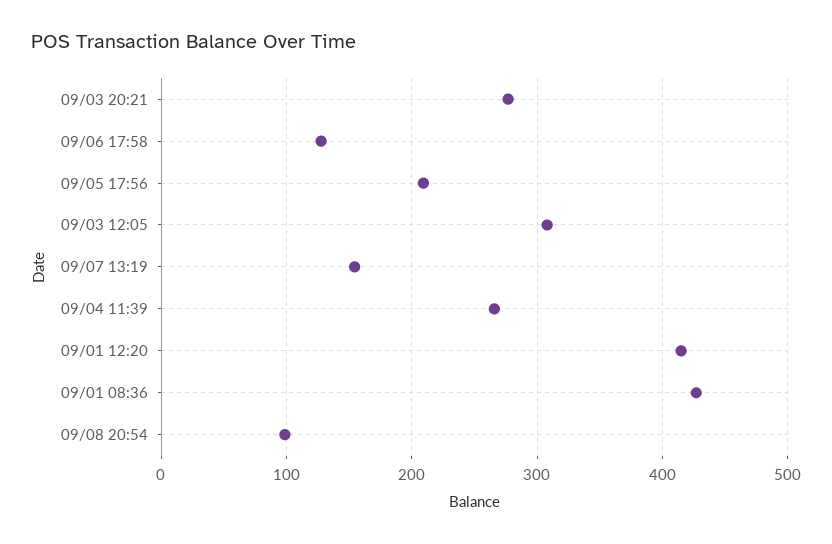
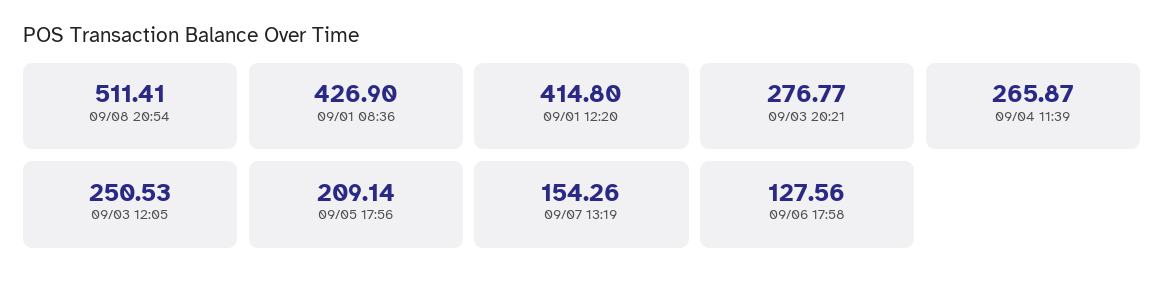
  {
    "09/03 20:21": 276.77,
    "09/06 17:58": 127.56,
    "09/05 17:56": 209.14,
-   "09/03 12:05": 310,
+   "09/03 12:05": 250.53,
    "09/07 13:19": 154.26,
    "09/04 11:39": 265.87,
    "09/01 12:20": 414.8,
    "09/01 08:36": 426.9,
-   "09/08 20:54": 100
+   "09/08 20:54": 511.41
  }

